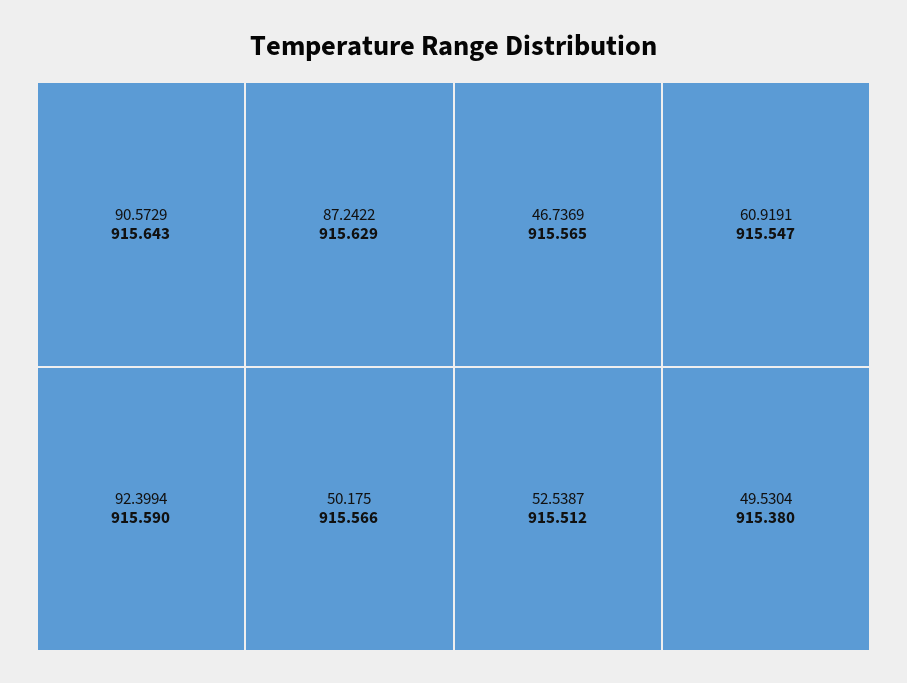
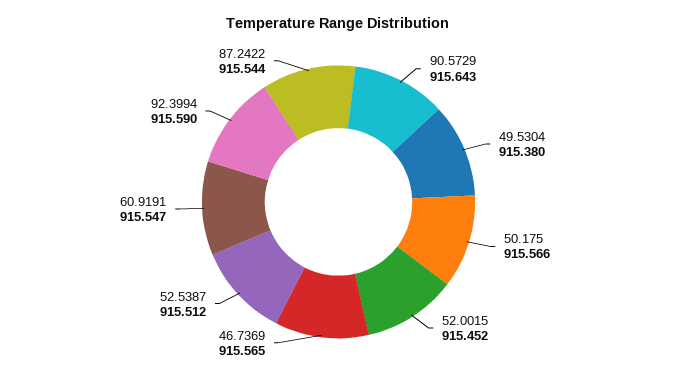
  {
    "90.5729": 915.643,
-   "87.2422": 915.629,
+   "87.2422": 915.544,
    "92.3994": 915.59,
    "50.175": 915.566,
    "46.7369": 915.565,
    "60.9191": 915.547,
    "52.5387": 915.512,
-   "49.5304": 915.38
+   "49.5304": 915.38,
+   "52.0015": 915.452
  }

